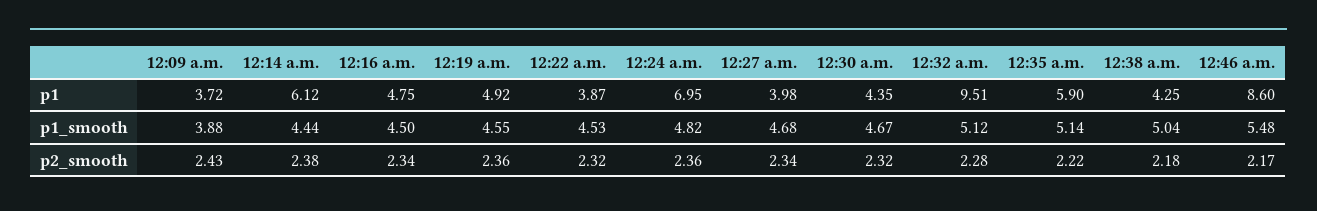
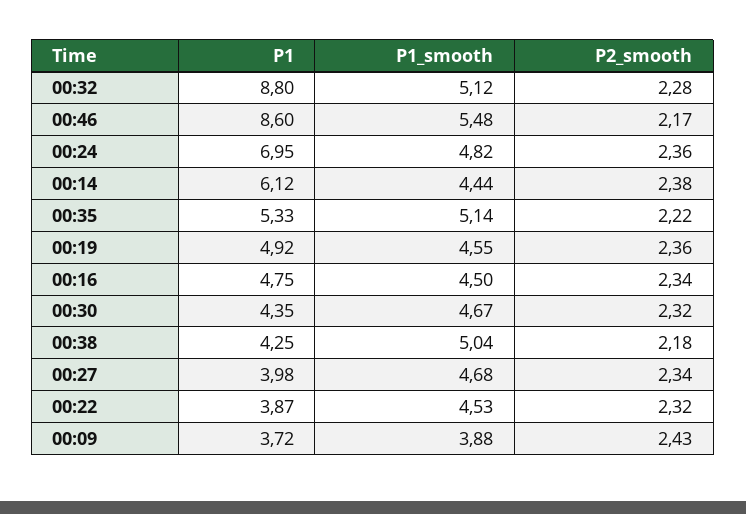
  {
    "12:09 a.m.": {
      "p1": 3.72,
      "p1_smooth": 3.88,
      "p2_smooth": 2.43
    },
    "12:14 a.m.": {
      "p1": 6.12,
      "p1_smooth": 4.44,
      "p2_smooth": 2.38
    },
    "12:16 a.m.": {
      "p1": 4.75,
      "p1_smooth": 4.5,
      "p2_smooth": 2.34
    },
    "12:19 a.m.": {
      "p1": 4.92,
      "p1_smooth": 4.55,
      "p2_smooth": 2.36
    },
    "12:22 a.m.": {
      "p1": 3.87,
      "p1_smooth": 4.53,
      "p2_smooth": 2.32
    },
    "12:24 a.m.": {
      "p1": 6.95,
      "p1_smooth": 4.82,
      "p2_smooth": 2.36
    },
    "12:27 a.m.": {
      "p1": 3.98,
      "p1_smooth": 4.68,
      "p2_smooth": 2.34
    },
    "12:30 a.m.": {
      "p1": 4.35,
      "p1_smooth": 4.67,
      "p2_smooth": 2.32
    },
    "12:32 a.m.": {
-     "p1": 9.51,
+     "p1": 8.8,
      "p1_smooth": 5.12,
      "p2_smooth": 2.28
    },
    "12:35 a.m.": {
-     "p1": 5.9,
+     "p1": 5.33,
      "p1_smooth": 5.14,
      "p2_smooth": 2.22
    },
    "12:38 a.m.": {
      "p1": 4.25,
      "p1_smooth": 5.04,
      "p2_smooth": 2.18
    },
    "12:46 a.m.": {
      "p1": 8.6,
      "p1_smooth": 5.48,
      "p2_smooth": 2.17
    }
  }

